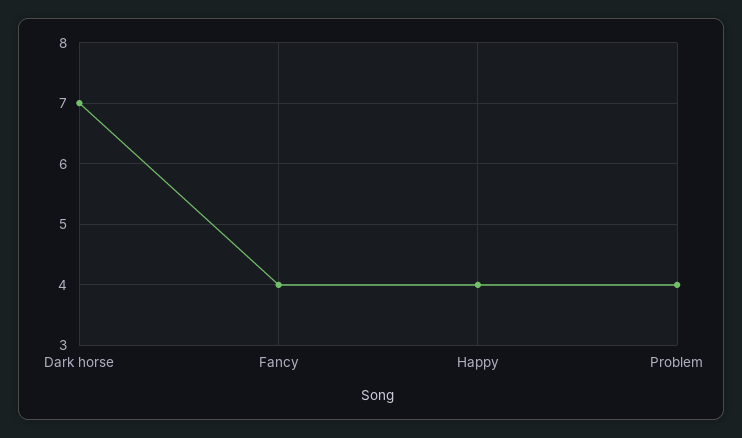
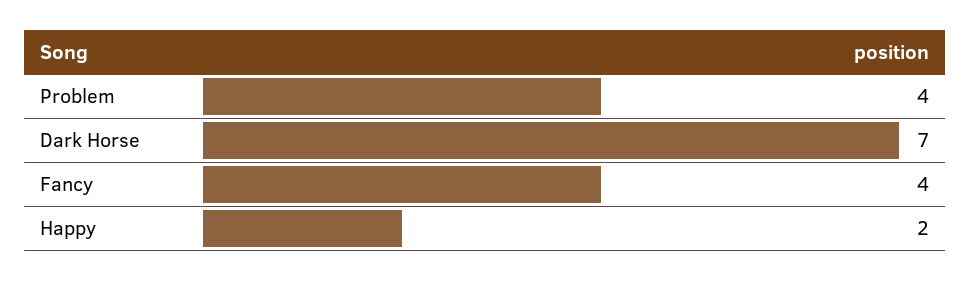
  {
    "Dark horse": 7,
    "Fancy": 4,
-   "Happy": 4,
+   "Happy": 2,
    "Problem": 4
  }

